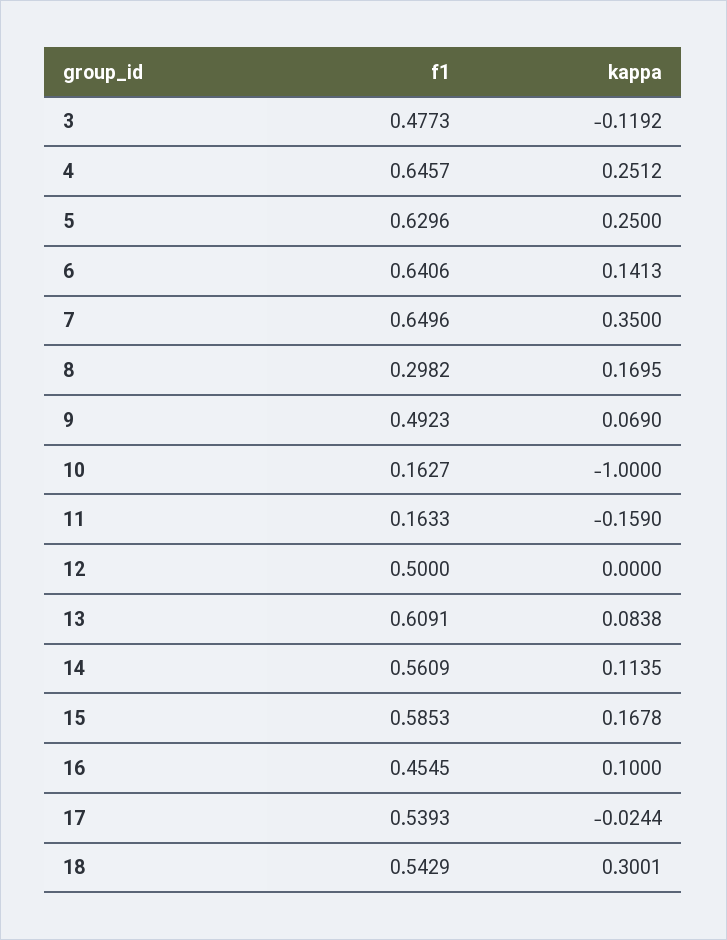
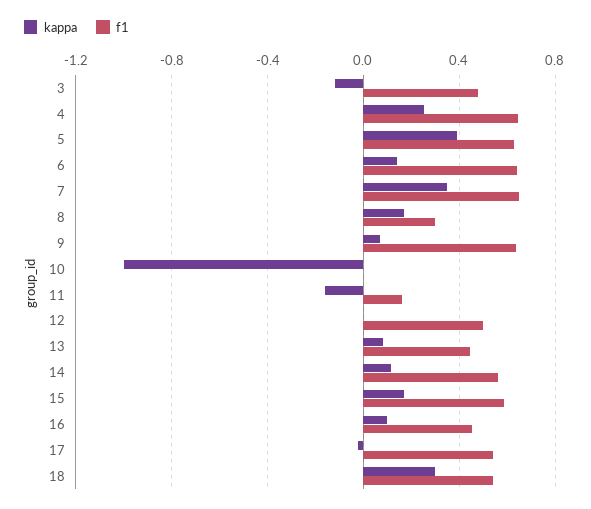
  {
    "f1": {
      "3": 0.4773,
      "4": 0.6457,
      "5": 0.6296,
      "6": 0.6406,
      "7": 0.6496,
      "8": 0.2982,
-     "9": 0.4923,
+     "9": 0.65,
-     "10": 0.1627,
+     "10": 0,
      "11": 0.1633,
      "12": 0.5,
-     "13": 0.6091,
+     "13": 0.45,
      "14": 0.5609,
      "15": 0.5853,
      "16": 0.4545,
      "17": 0.5393,
      "18": 0.5429
    },
    "kappa": {
      "3": -0.1192,
      "4": 0.2512,
-     "5": 0.25,
+     "5": 0.4,
      "6": 0.1413,
      "7": 0.35,
      "8": 0.1695,
      "9": 0.069,
      "10": -1,
      "11": -0.159,
      "12": 0,
      "13": 0.0838,
      "14": 0.1135,
      "15": 0.1678,
      "16": 0.1,
      "17": -0.0244,
      "18": 0.3001
    }
  }

